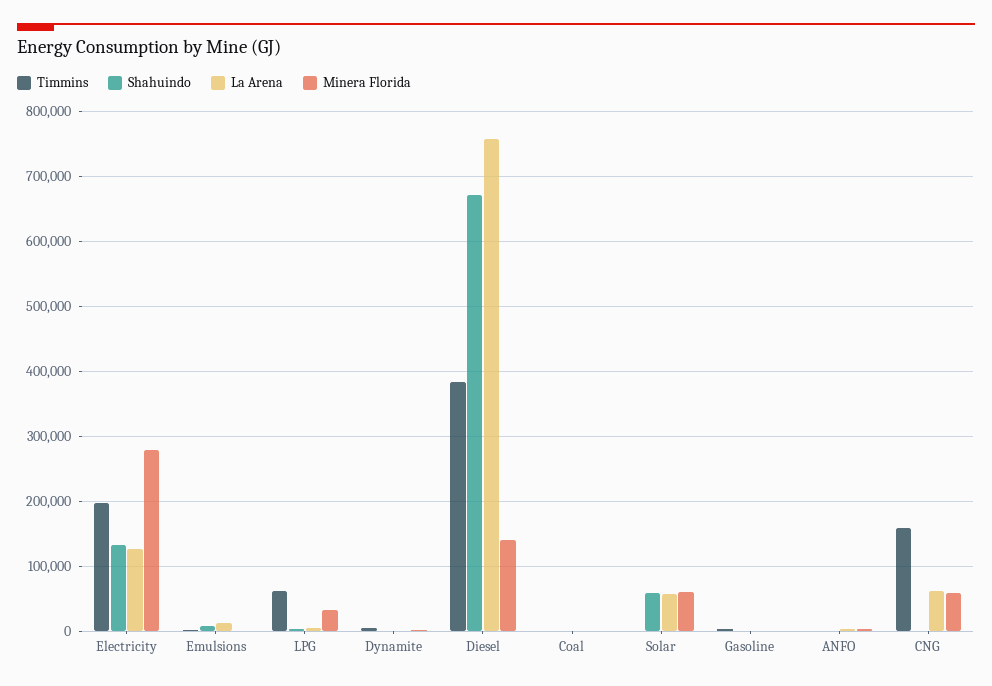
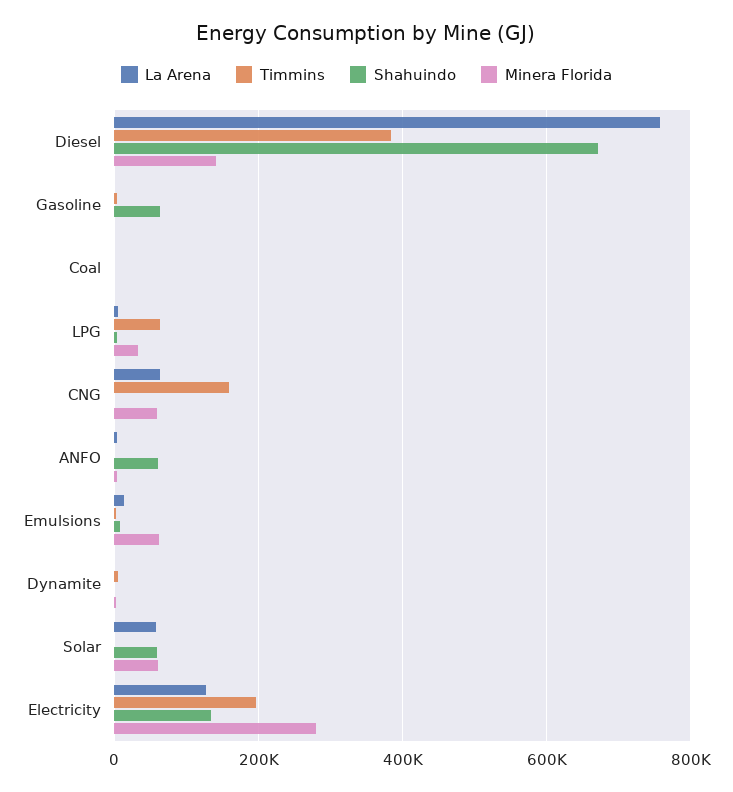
  {
    "Timmins": {
      "Electricity": 200000,
      "Emulsions": 0,
      "LPG": 60000,
      "Dynamite": 0,
      "Diesel": 380000,
      "Coal": 0,
      "Solar": 0,
      "Gasoline": 0,
      "ANFO": 0,
      "CNG": 160000
    },
    "Shahuindo": {
      "Electricity": 130000,
      "Emulsions": 10000,
      "LPG": 0,
      "Dynamite": 0,
      "Diesel": 670000,
      "Coal": 0,
      "Solar": 60000,
-     "Gasoline": 0,
+     "Gasoline": 60000,
-     "ANFO": 0,
+     "ANFO": 60000,
      "CNG": 0
    },
    "La Arena": {
      "Electricity": 130000,
      "Emulsions": 10000,
      "LPG": 0,
      "Dynamite": 0,
      "Diesel": 760000,
      "Coal": 0,
      "Solar": 60000,
      "Gasoline": 0,
      "ANFO": 0,
      "CNG": 60000
    },
    "Minera Florida": {
      "Electricity": 280000,
-     "Emulsions": 0,
+     "Emulsions": 60000,
      "LPG": 30000,
      "Dynamite": 0,
      "Diesel": 140000,
      "Coal": 0,
      "Solar": 60000,
      "Gasoline": 0,
      "ANFO": 0,
      "CNG": 60000
    }
  }

